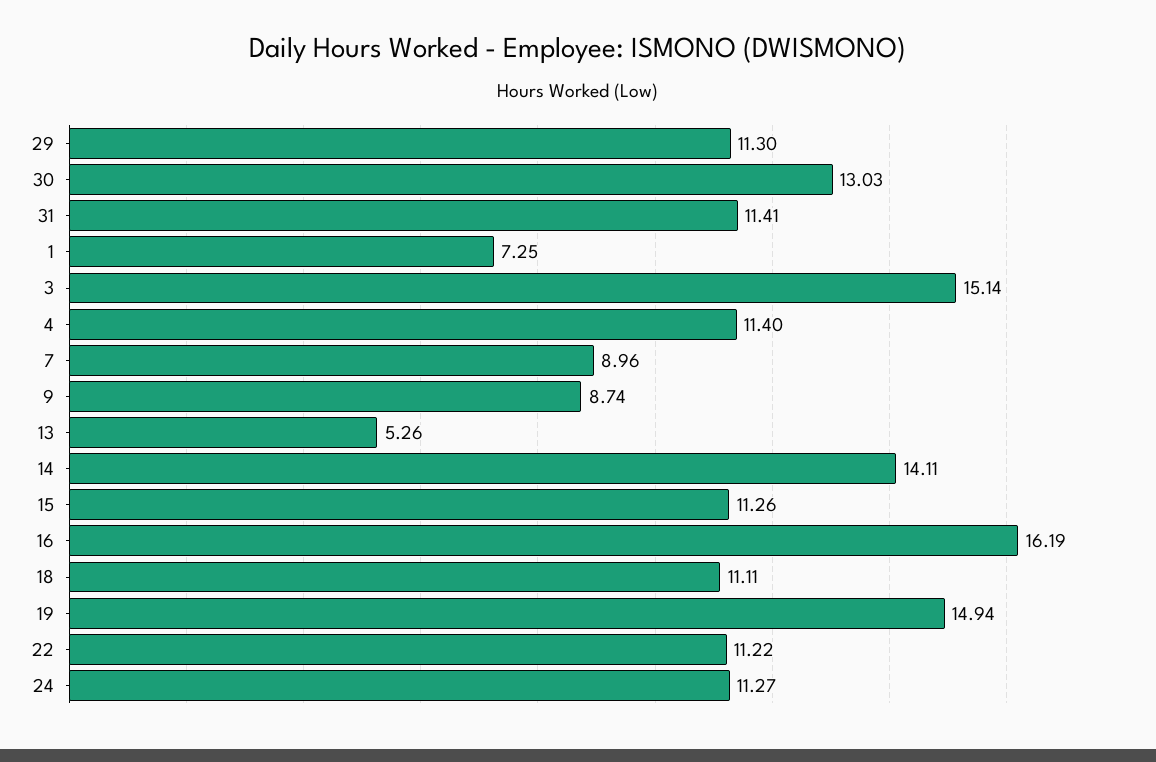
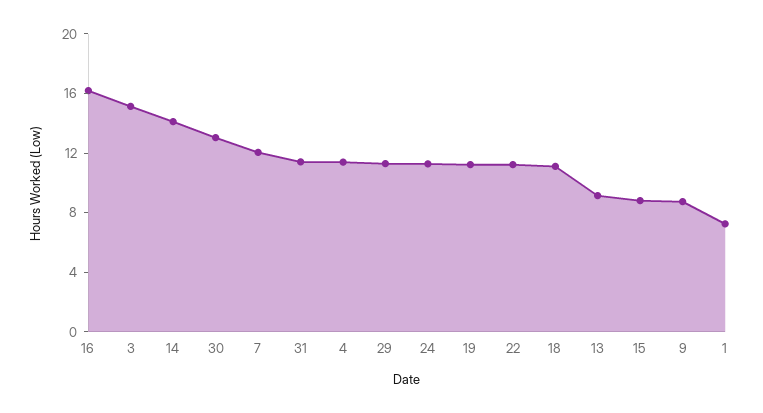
  {
    "29": 11.3,
    "30": 13.03,
    "31": 11.41,
    "1": 7.25,
    "3": 15.14,
    "4": 11.4,
-   "7": 8.96,
+   "7": 12,
    "9": 8.74,
-   "13": 5.26,
+   "13": 9,
    "14": 14.11,
-   "15": 11.26,
+   "15": 9,
    "16": 16.19,
    "18": 11.11,
-   "19": 14.94,
+   "19": 11,
    "22": 11.22,
    "24": 11.27
  }

